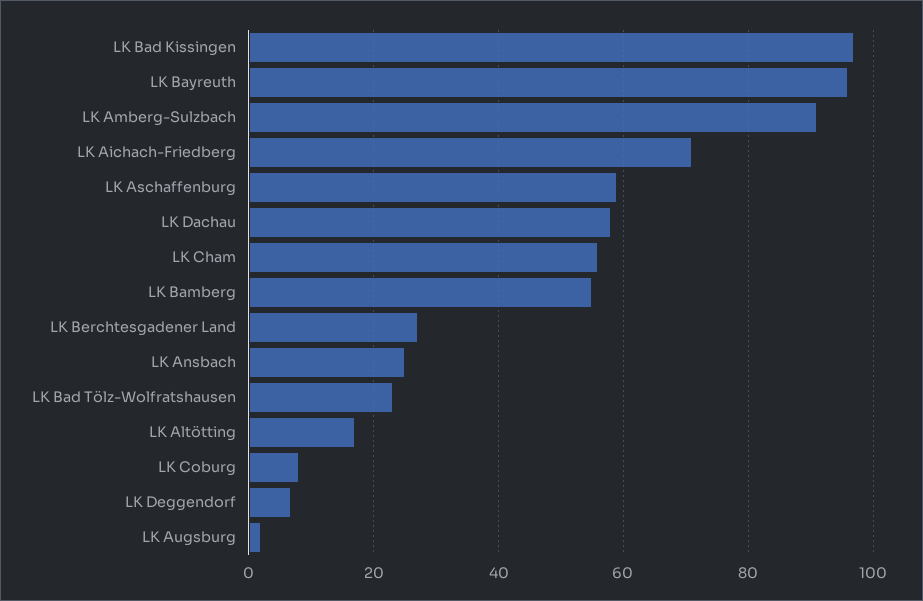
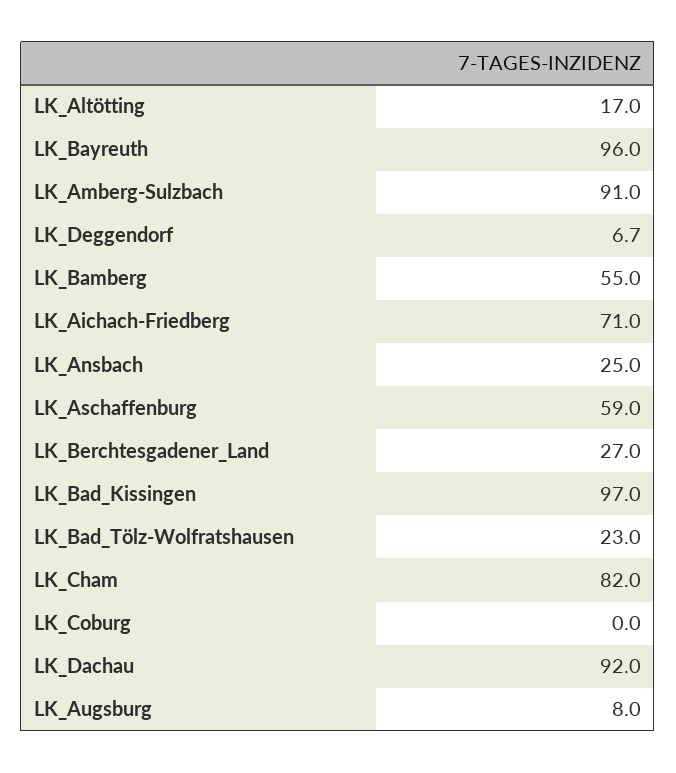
  {
    "LK Bad Kissingen": 97,
    "LK Bayreuth": 96,
    "LK Amberg-Sulzbach": 91,
    "LK Aichach-Friedberg": 71,
    "LK Aschaffenburg": 59,
-   "LK Dachau": 58,
+   "LK Dachau": 92,
-   "LK Cham": 56,
+   "LK Cham": 82,
    "LK Bamberg": 55,
    "LK Berchtesgadener Land": 27,
    "LK Ansbach": 25,
    "LK Bad Tölz-Wolfratshausen": 23,
    "LK Altötting": 17,
-   "LK Coburg": 8,
+   "LK Coburg": 0,
    "LK Deggendorf": 6.7,
-   "LK Augsburg": 2
+   "LK Augsburg": 8
  }

